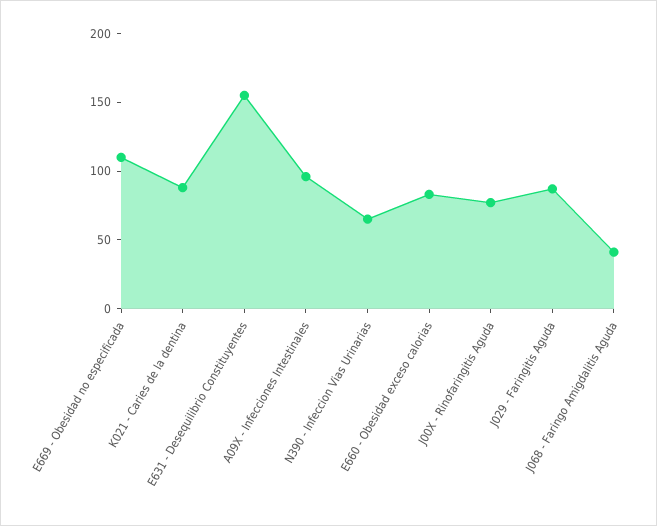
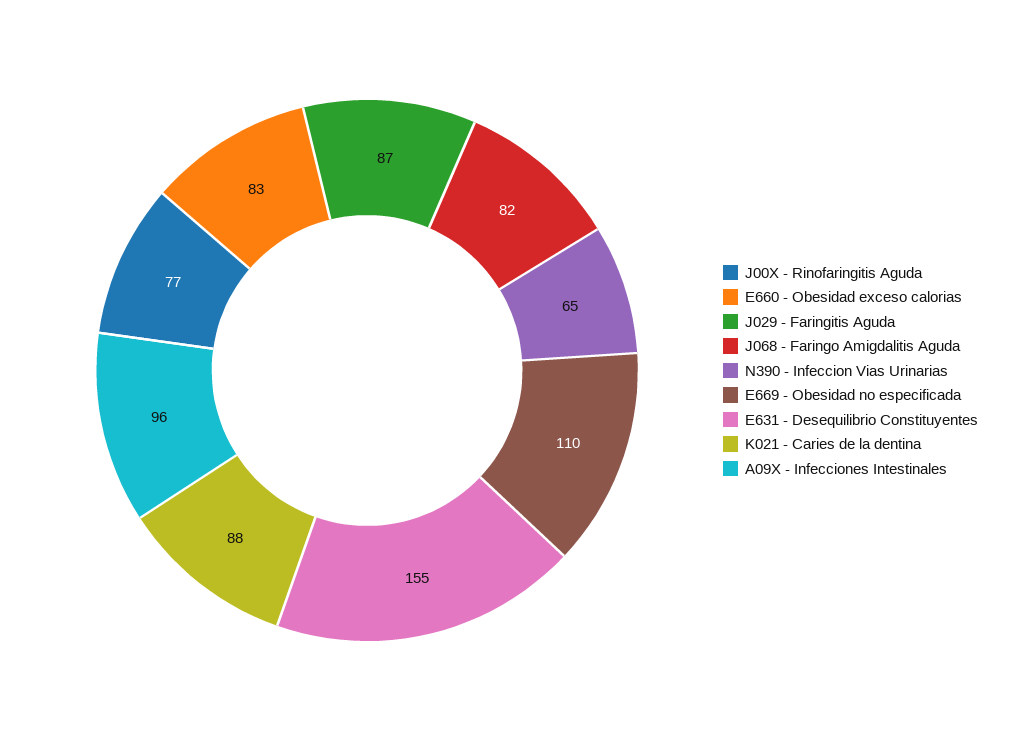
  {
    "E669 - Obesidad no especificada": 110,
    "K021 - Caries de la dentina": 88,
    "E631 - Desequilibrio Constituyentes": 155,
    "A09X - Infecciones Intestinales": 96,
    "N390 - Infeccion Vias Urinarias": 65,
    "E660 - Obesidad exceso calorias": 83,
    "J00X - Rinofaringitis Aguda": 77,
    "J029 - Faringitis Aguda": 87,
-   "J068 - Faringo Amigdalitis Aguda": 40
+   "J068 - Faringo Amigdalitis Aguda": 82
  }

